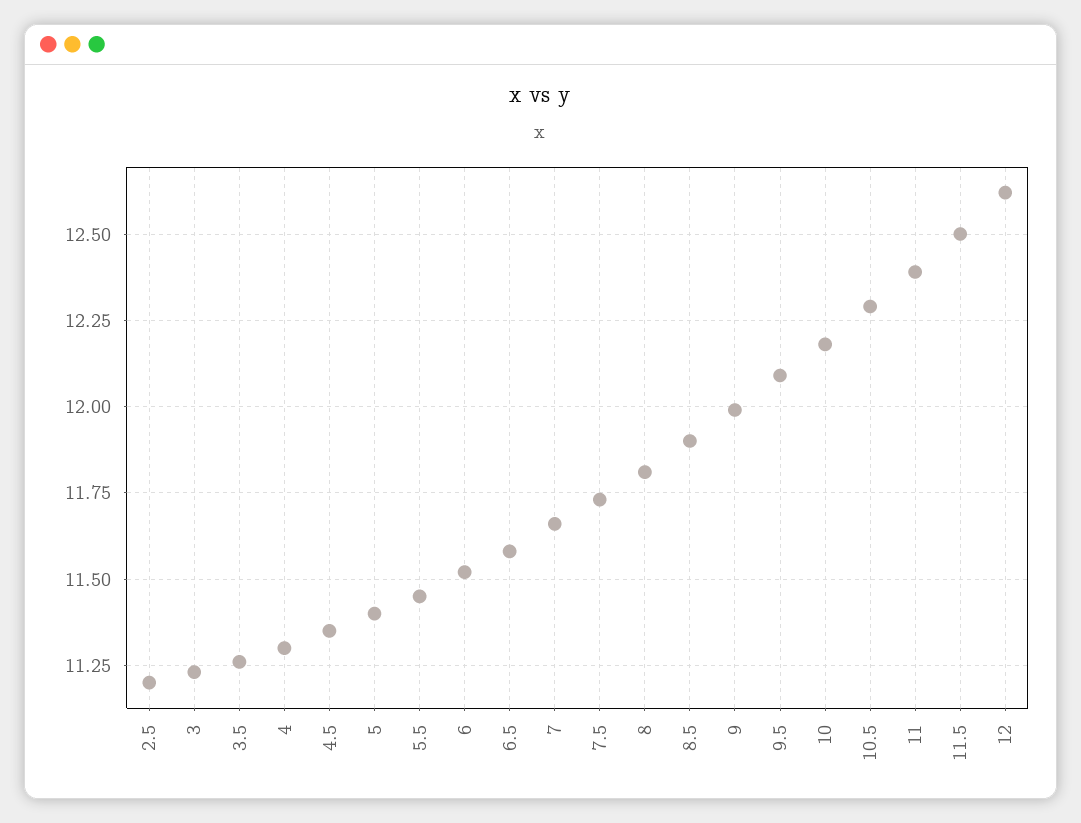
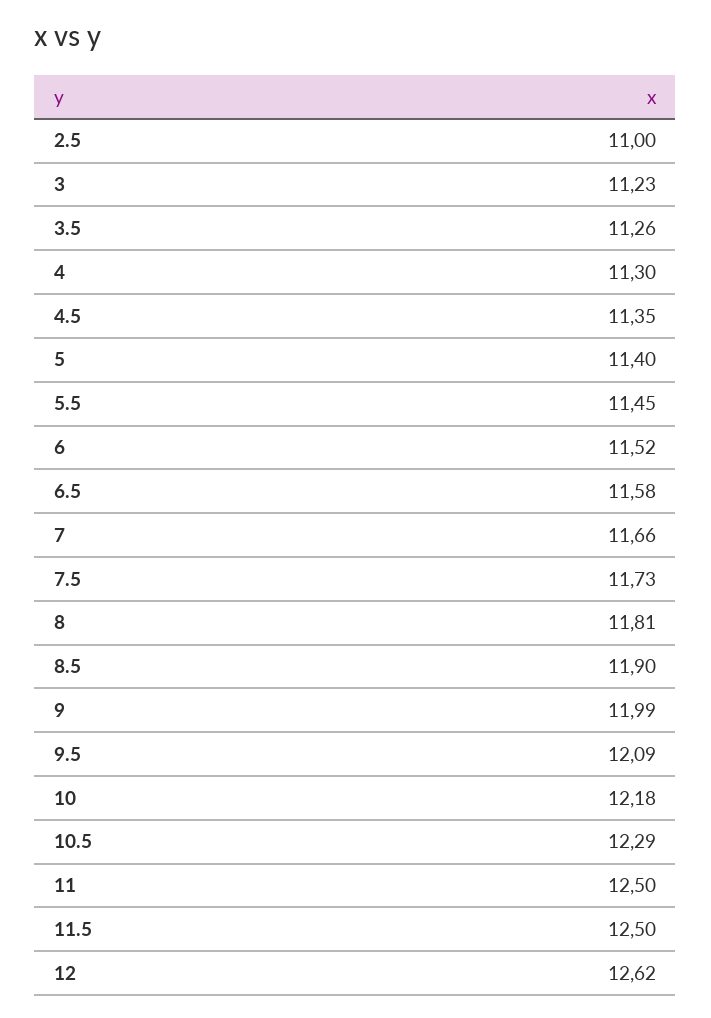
  {
-   "2.5": 11.2,
+   "2.5": 11,
    "3": 11.23,
    "3.5": 11.26,
    "4": 11.3,
    "4.5": 11.35,
    "5": 11.4,
    "5.5": 11.45,
    "6": 11.52,
    "6.5": 11.58,
    "7": 11.66,
    "7.5": 11.73,
    "8": 11.81,
    "8.5": 11.9,
    "9": 11.99,
    "9.5": 12.09,
    "10": 12.18,
    "10.5": 12.29,
-   "11": 12.4,
+   "11": 12.5,
    "11.5": 12.5,
    "12": 12.62
  }

